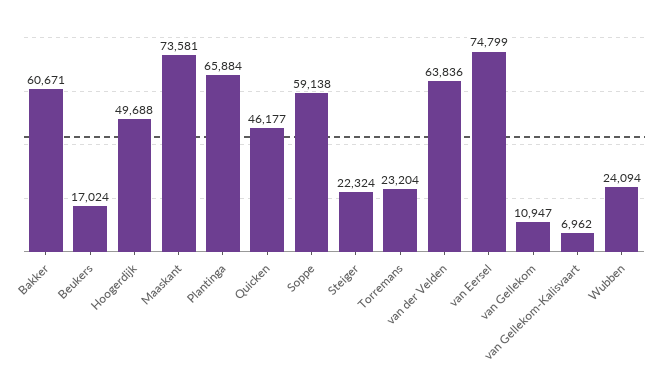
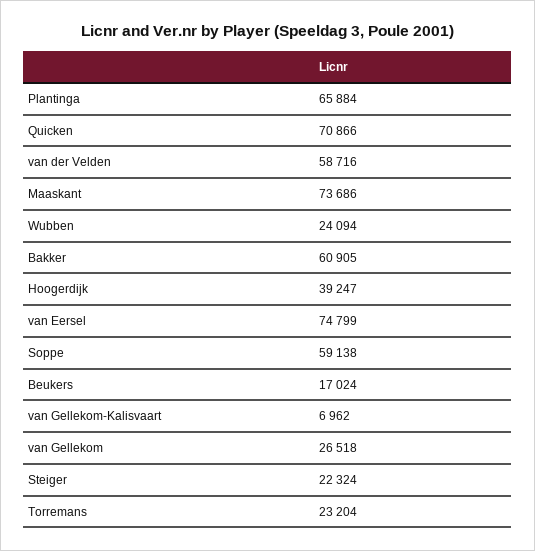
  {
-   "Bakker": 60671,
+   "Bakker": 60905,
    "Beukers": 17024,
-   "Hoogerdijk": 49688,
+   "Hoogerdijk": 39247,
-   "Maaskant": 73581,
+   "Maaskant": 73686,
    "Plantinga": 65884,
-   "Quicken": 46177,
+   "Quicken": 70866,
    "Soppe": 59138,
    "Steiger": 22324,
    "Torremans": 23204,
-   "van der Velden": 63836,
+   "van der Velden": 58716,
    "van Eersel": 74799,
-   "van Gellekom": 10947,
+   "van Gellekom": 26518,
    "van Gellekom-Kalisvaart": 6962,
    "Wubben": 24094
  }

